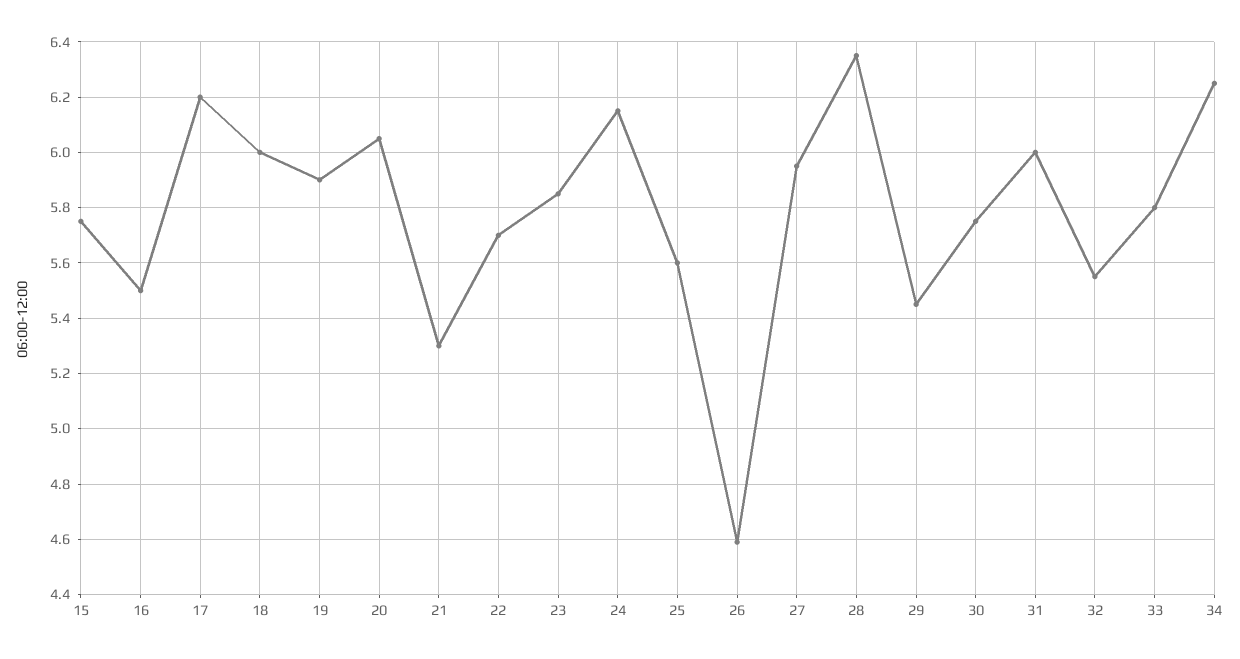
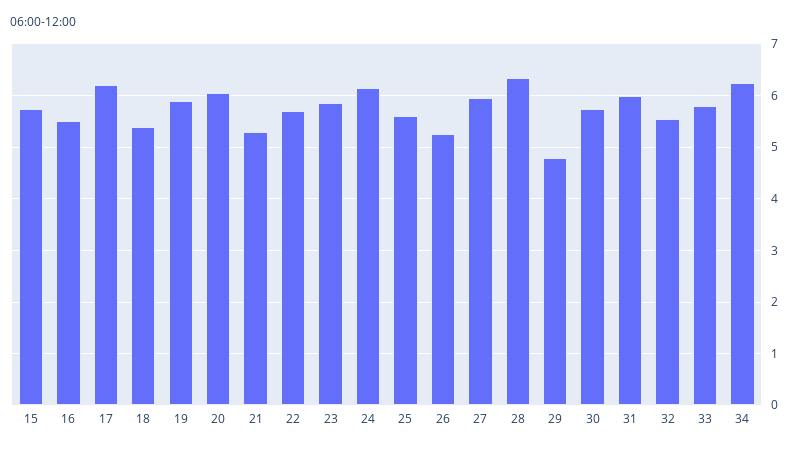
  {
    "15": 5.75,
    "16": 5.5,
    "17": 6.2,
-   "18": 6,
+   "18": 5.4,
    "19": 5.9,
    "20": 6.05,
    "21": 5.3,
    "22": 5.7,
    "23": 5.85,
    "24": 6.15,
    "25": 5.6,
-   "26": 4.6,
+   "26": 5.2,
    "27": 5.95,
    "28": 6.35,
-   "29": 5.45,
+   "29": 4.8,
    "30": 5.75,
    "31": 6,
    "32": 5.55,
    "33": 5.8,
    "34": 6.25
  }

